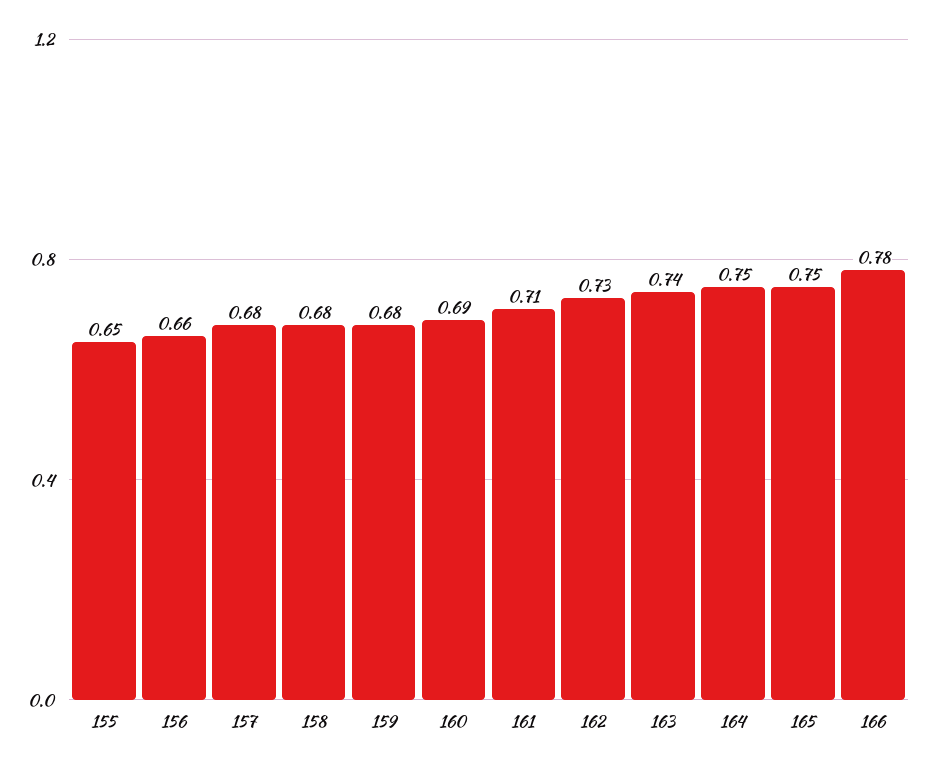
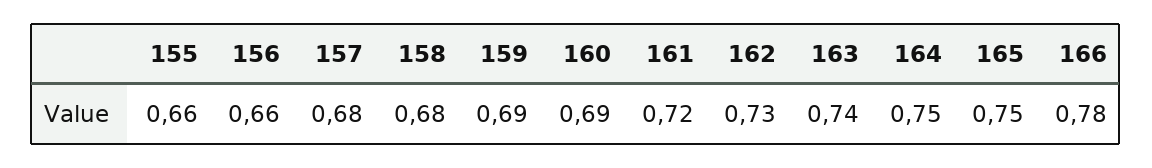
  {
-   "155": 0.65,
+   "155": 0.66,
    "156": 0.66,
    "157": 0.68,
    "158": 0.68,
-   "159": 0.68,
+   "159": 0.69,
    "160": 0.69,
-   "161": 0.71,
+   "161": 0.72,
    "162": 0.73,
    "163": 0.74,
    "164": 0.75,
    "165": 0.75,
    "166": 0.78
  }

